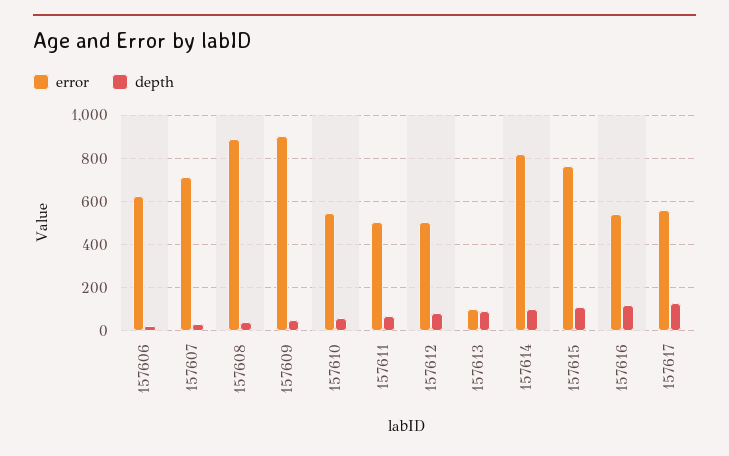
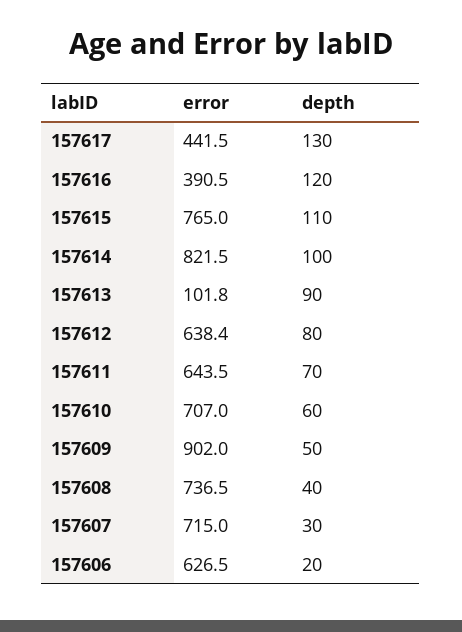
  {
    "error": {
      "157606": 626.5,
      "157607": 715,
-     "157608": 900,
+     "157608": 736.5,
      "157609": 902,
-     "157610": 550,
+     "157610": 707,
-     "157611": 500,
+     "157611": 643.5,
-     "157612": 500,
+     "157612": 638.4,
      "157613": 101.8,
      "157614": 821.5,
      "157615": 765,
-     "157616": 550,
+     "157616": 390.5,
-     "157617": 550
+     "157617": 441.5
    },
    "depth": {
      "157606": 20,
      "157607": 30,
      "157608": 40,
      "157609": 50,
      "157610": 60,
      "157611": 70,
      "157612": 80,
      "157613": 90,
      "157614": 100,
      "157615": 110,
      "157616": 120,
      "157617": 130
    }
  }

